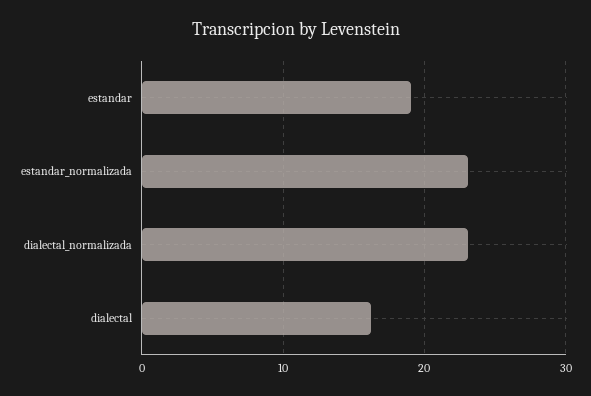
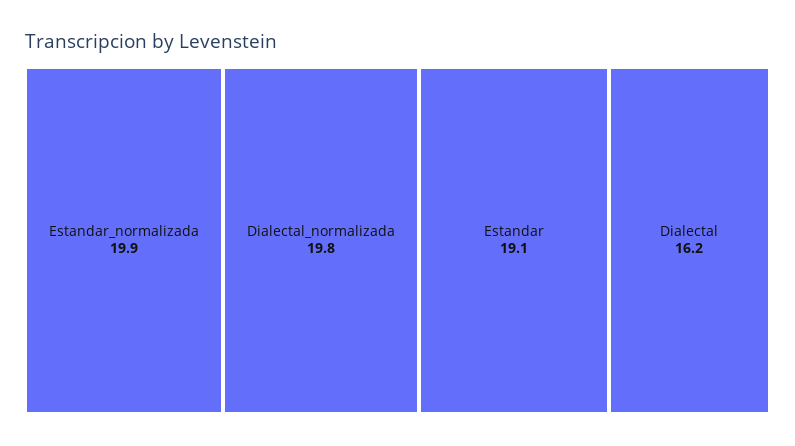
  {
    "estandar": 19.1,
-   "estandar_normalizada": 23,
+   "estandar_normalizada": 19.9,
-   "dialectal_normalizada": 23,
+   "dialectal_normalizada": 19.8,
    "dialectal": 16.2
  }

